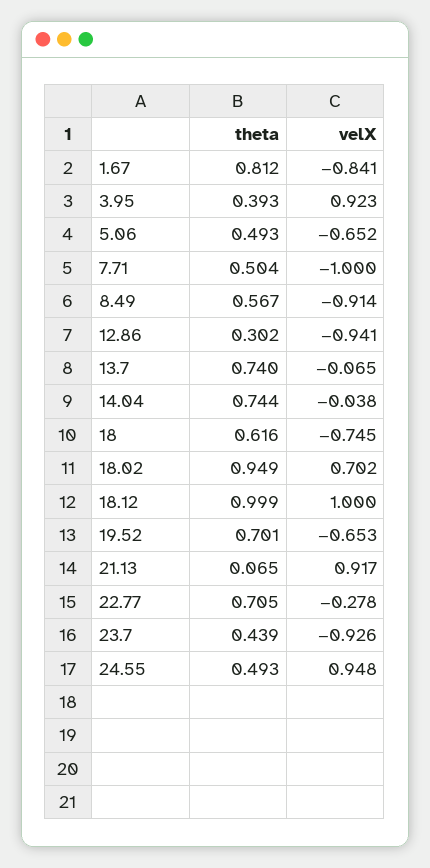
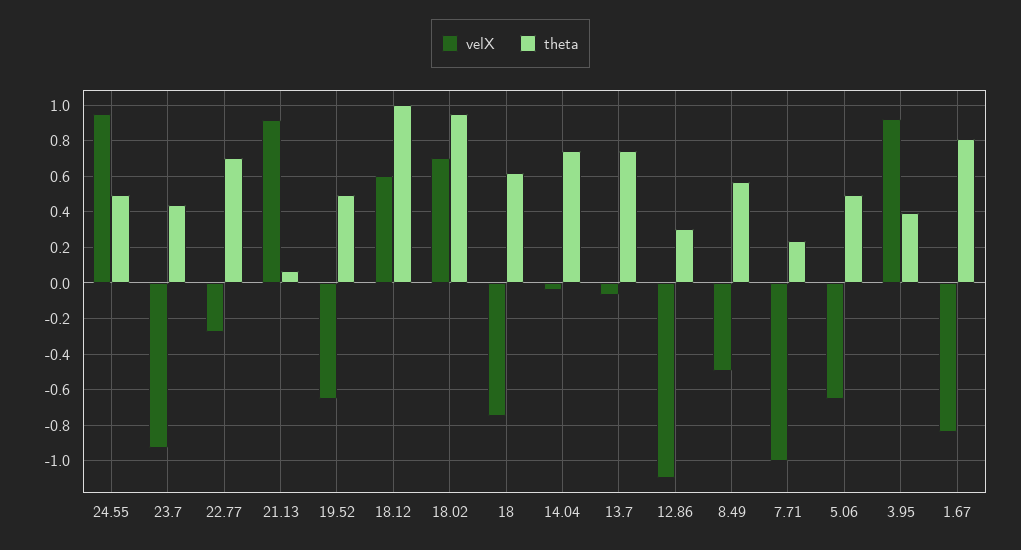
  {
    "theta": {
      "1.67": 0.812,
      "3.95": 0.393,
      "5.06": 0.493,
-     "7.71": 0.504,
+     "7.71": 0.25,
      "8.49": 0.567,
      "12.86": 0.302,
      "13.7": 0.74,
      "14.04": 0.744,
      "18": 0.616,
      "18.02": 0.949,
      "18.12": 0.999,
-     "19.52": 0.701,
+     "19.52": 0.5,
      "21.13": 0.065,
      "22.77": 0.705,
      "23.7": 0.439,
      "24.55": 0.493
    },
    "velX": {
      "1.67": -0.841,
      "3.95": 0.923,
      "5.06": -0.652,
      "7.71": -1,
-     "8.49": -0.914,
+     "8.49": -0.5,
-     "12.86": -0.941,
+     "12.86": -1.1,
      "13.7": -0.065,
      "14.04": -0.038,
      "18": -0.745,
      "18.02": 0.702,
-     "18.12": 1,
+     "18.12": 0.6,
      "19.52": -0.653,
      "21.13": 0.917,
      "22.77": -0.278,
      "23.7": -0.926,
      "24.55": 0.948
    }
  }

